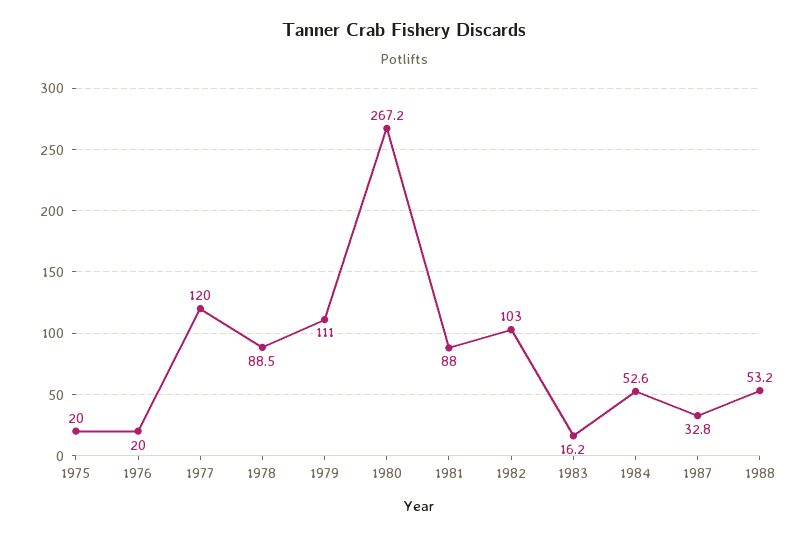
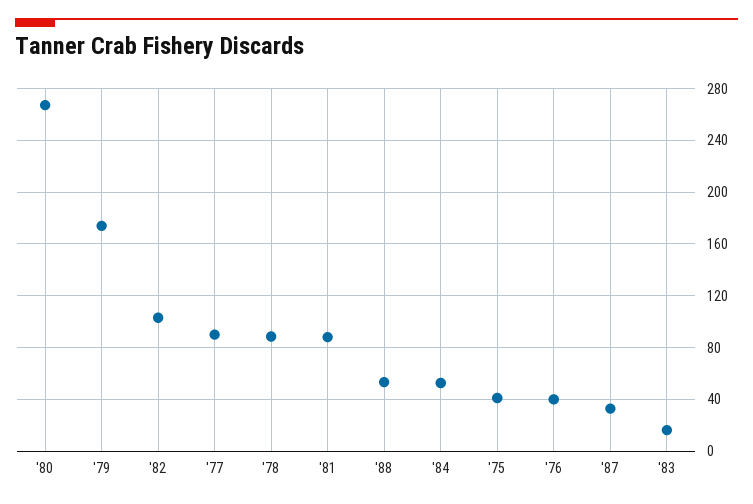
  {
-   "1975": 20,
+   "1975": 40,
-   "1976": 20,
+   "1976": 40,
-   "1977": 120,
+   "1977": 90,
    "1978": 88.5,
-   "1979": 111,
+   "1979": 175,
    "1980": 267.2,
    "1981": 88,
    "1982": 103,
    "1983": 16.2,
    "1984": 52.6,
    "1987": 32.8,
    "1988": 53.2
  }

